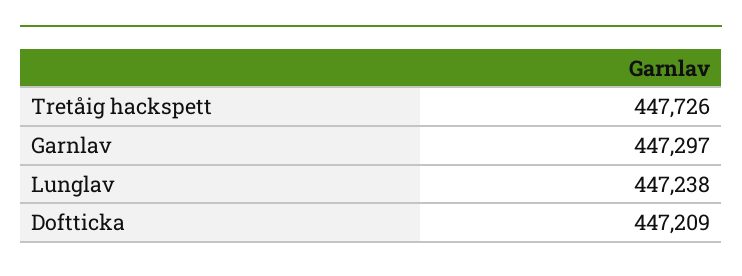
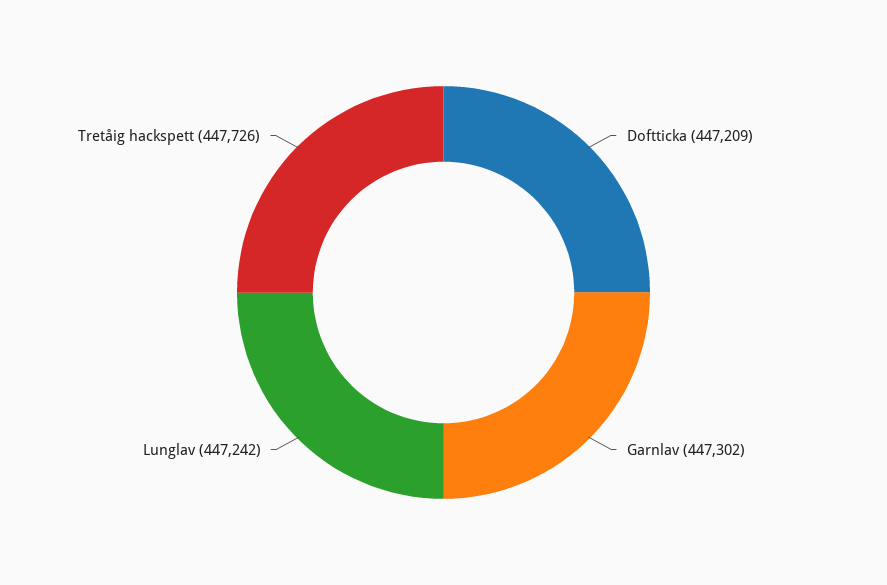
  {
    "Tretåig hackspett": 447726,
-   "Garnlav": 447297,
+   "Garnlav": 447302,
-   "Lunglav": 447238,
+   "Lunglav": 447242,
    "Doftticka": 447209
  }

